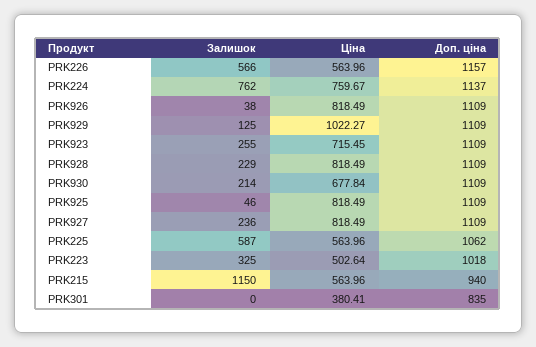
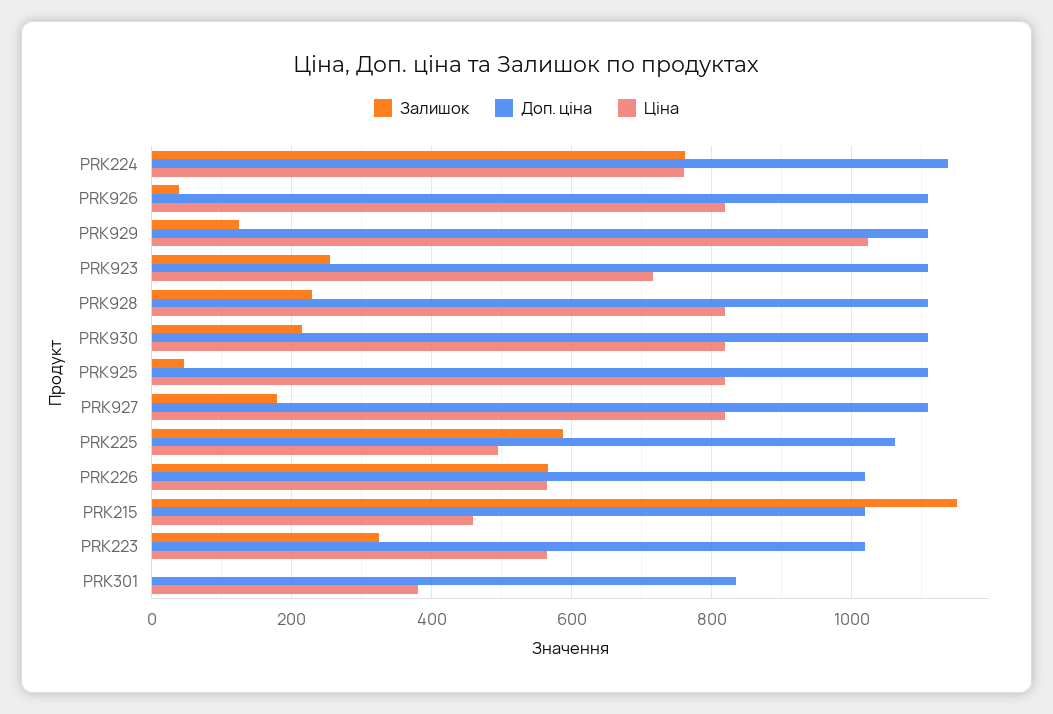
  {
    "Залишок": {
      "PRK226": 566,
      "PRK224": 762,
      "PRK926": 38,
      "PRK929": 125,
      "PRK923": 255,
      "PRK928": 229,
      "PRK930": 214,
      "PRK925": 46,
-     "PRK927": 236,
+     "PRK927": 180,
      "PRK225": 587,
      "PRK223": 325,
      "PRK215": 1150,
      "PRK301": 0
    },
    "Ціна": {
      "PRK226": 563.96,
      "PRK224": 759.67,
      "PRK926": 818.49,
      "PRK929": 1022.27,
      "PRK923": 715.45,
      "PRK928": 818.49,
-     "PRK930": 677.84,
+     "PRK930": 820,
      "PRK925": 818.49,
      "PRK927": 818.49,
-     "PRK225": 563.96,
+     "PRK225": 500,
-     "PRK223": 502.64,
+     "PRK223": 560,
-     "PRK215": 563.96,
+     "PRK215": 460,
      "PRK301": 380.41
    },
    "Доп. ціна": {
-     "PRK226": 1157,
+     "PRK226": 1020,
      "PRK224": 1137,
      "PRK926": 1109,
      "PRK929": 1109,
      "PRK923": 1109,
      "PRK928": 1109,
      "PRK930": 1109,
      "PRK925": 1109,
      "PRK927": 1109,
      "PRK225": 1062,
      "PRK223": 1018,
-     "PRK215": 940,
+     "PRK215": 1020,
      "PRK301": 835
    }
  }

